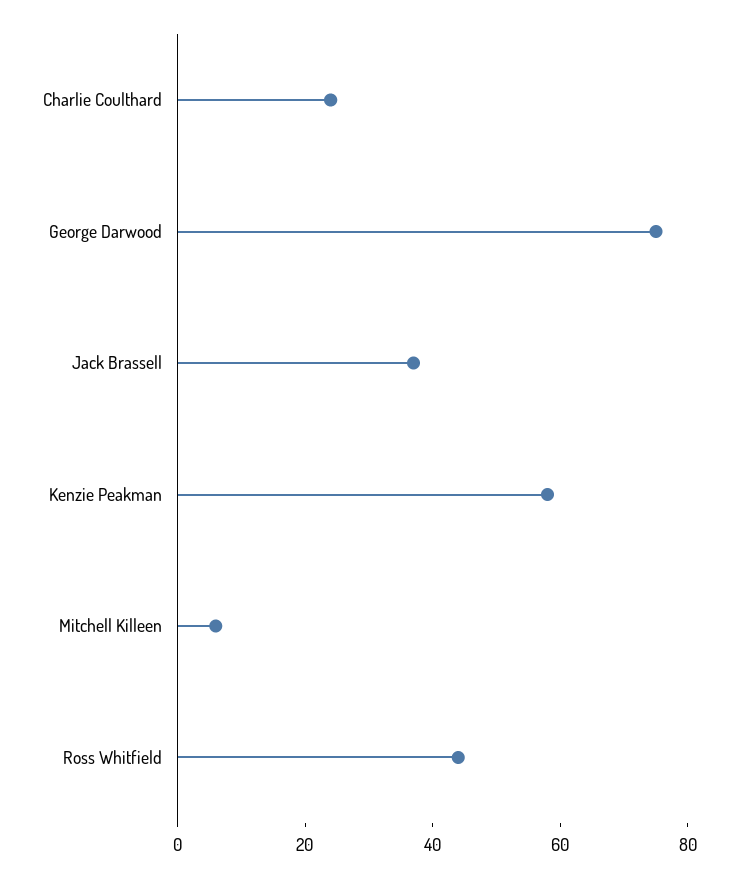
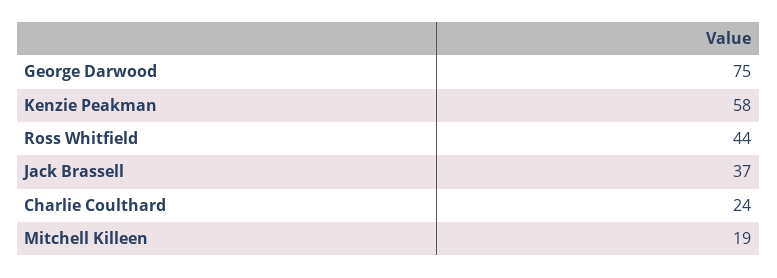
  {
    "Charlie Coulthard": 24,
    "George Darwood": 75,
    "Jack Brassell": 37,
    "Kenzie Peakman": 58,
-   "Mitchell Killeen": 5,
+   "Mitchell Killeen": 19,
    "Ross Whitfield": 44
  }

